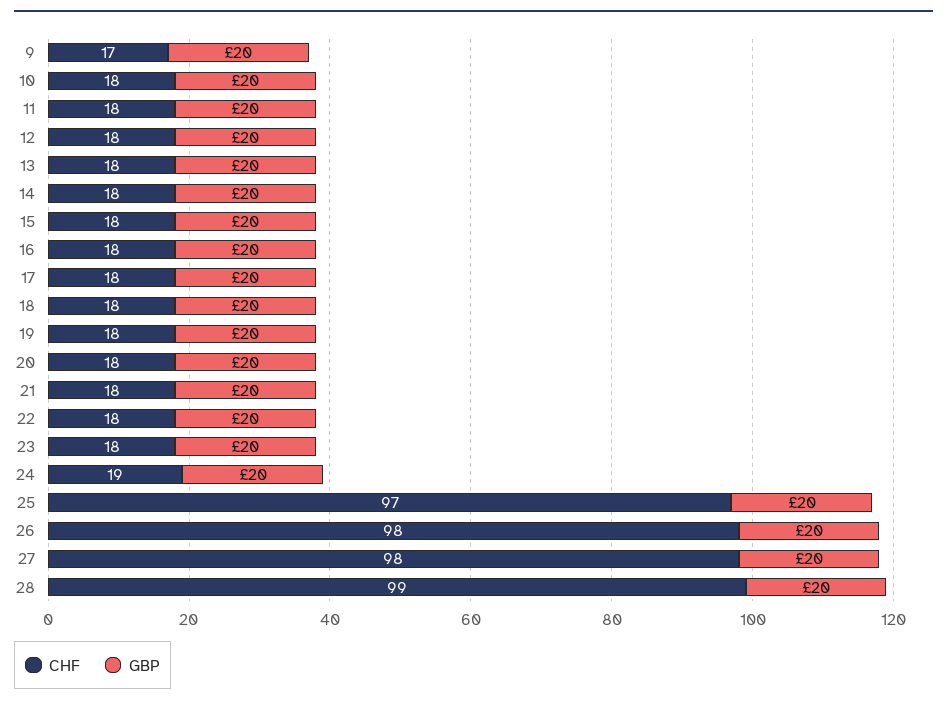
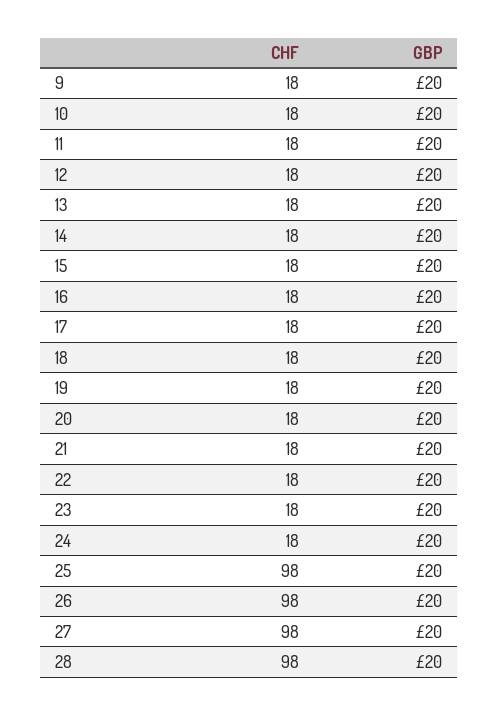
  {
    "CHF": {
-     "9": 17,
+     "9": 18,
      "10": 18,
      "11": 18,
      "12": 18,
      "13": 18,
      "14": 18,
      "15": 18,
      "16": 18,
      "17": 18,
      "18": 18,
      "19": 18,
      "20": 18,
      "21": 18,
      "22": 18,
      "23": 18,
-     "24": 19,
+     "24": 18,
-     "25": 97,
+     "25": 98,
      "26": 98,
      "27": 98,
-     "28": 99
+     "28": 98
    },
    "GBP": {
      "9": 20,
      "10": 20,
      "11": 20,
      "12": 20,
      "13": 20,
      "14": 20,
      "15": 20,
      "16": 20,
      "17": 20,
      "18": 20,
      "19": 20,
      "20": 20,
      "21": 20,
      "22": 20,
      "23": 20,
      "24": 20,
      "25": 20,
      "26": 20,
      "27": 20,
      "28": 20
    }
  }

